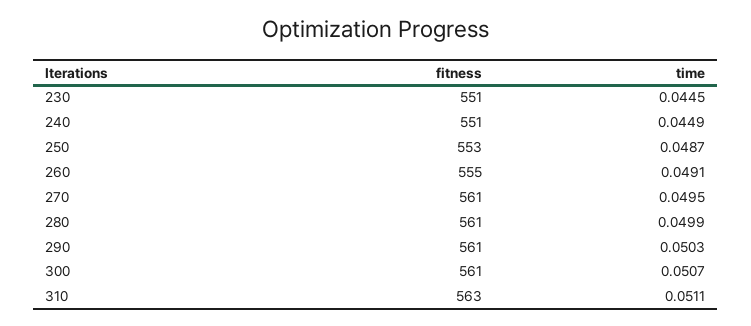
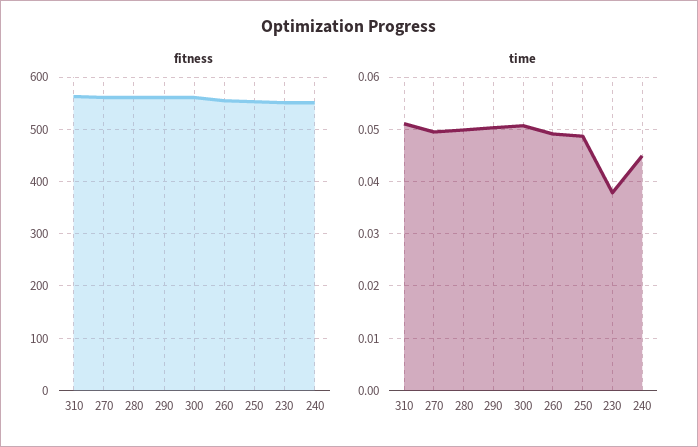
  {
    "fitness": {
      "230": 551,
      "240": 551,
      "250": 553,
      "260": 555,
      "270": 561,
      "280": 561,
      "290": 561,
      "300": 561,
      "310": 563
    },
    "time": {
-     "230": 0.0445,
+     "230": 0.038,
      "240": 0.0449,
      "250": 0.0487,
      "260": 0.0491,
      "270": 0.0495,
      "280": 0.0499,
      "290": 0.0503,
      "300": 0.0507,
      "310": 0.0511
    }
  }

